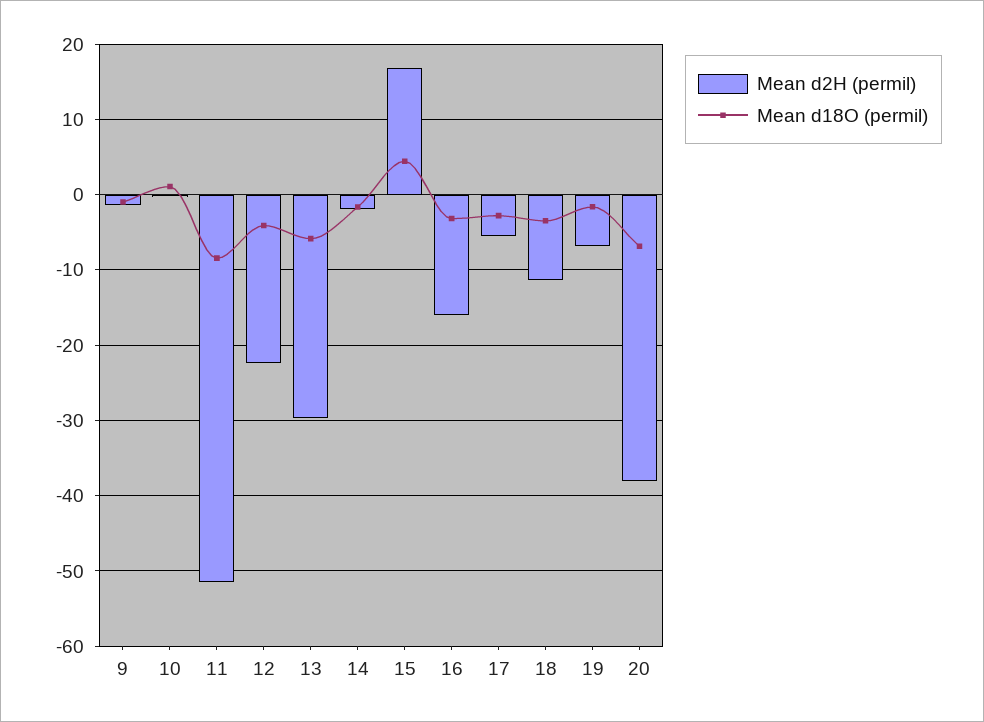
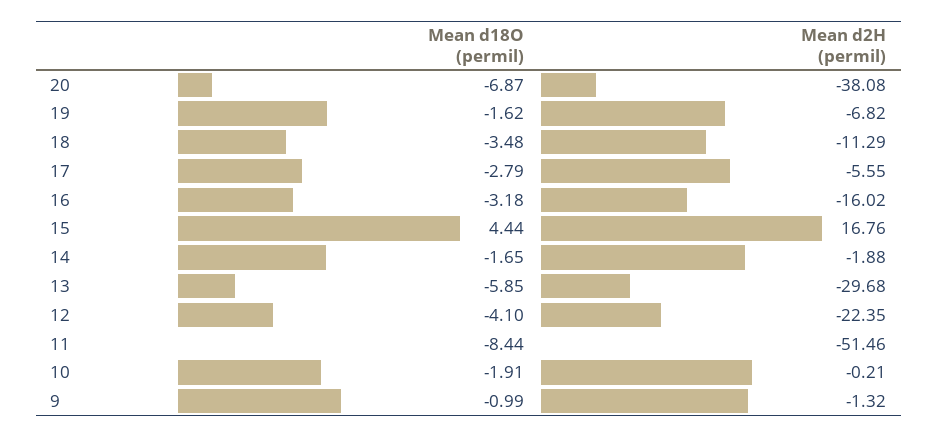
  {
    "Mean d2H (permil)": {
      "9": -1.32,
      "10": -0.21,
      "11": -51.46,
      "12": -22.35,
      "13": -29.68,
      "14": -1.88,
      "15": 16.76,
      "16": -16.02,
      "17": -5.55,
      "18": -11.29,
      "19": -6.82,
      "20": -38.08
    },
    "Mean d18O (permil)": {
      "9": -0.99,
-     "10": 1,
+     "10": -1.91,
      "11": -8.44,
      "12": -4.1,
      "13": -5.85,
      "14": -1.65,
      "15": 4.44,
      "16": -3.18,
      "17": -2.79,
      "18": -3.48,
      "19": -1.62,
      "20": -6.87
    }
  }

